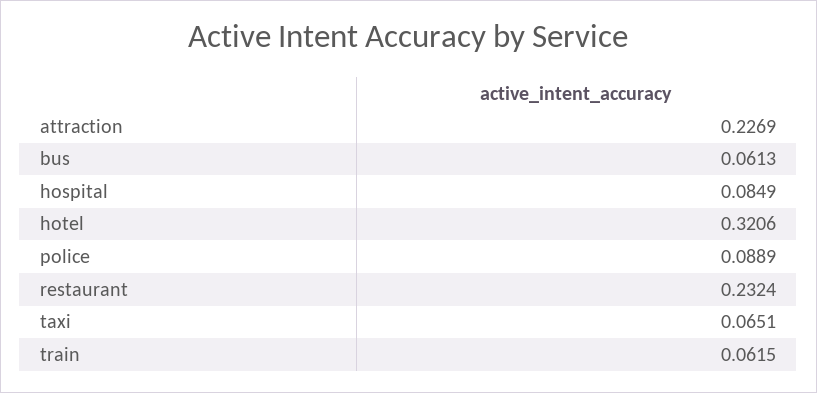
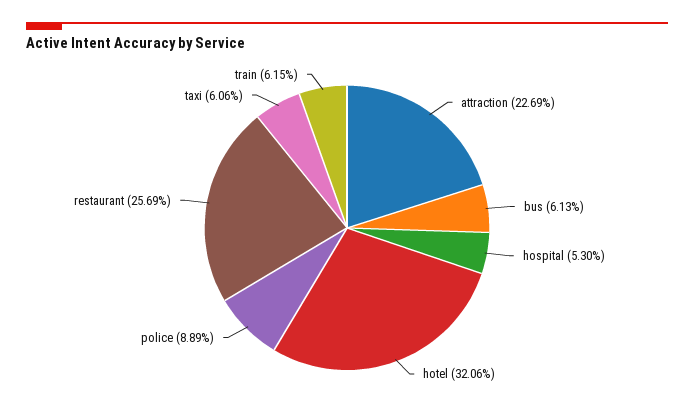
  {
    "attraction": 0.2269,
    "bus": 0.0613,
-   "hospital": 0.0849,
+   "hospital": 0.053,
    "hotel": 0.3206,
    "police": 0.0889,
-   "restaurant": 0.2324,
+   "restaurant": 0.2569,
-   "taxi": 0.0651,
+   "taxi": 0.0606,
    "train": 0.0615
  }

